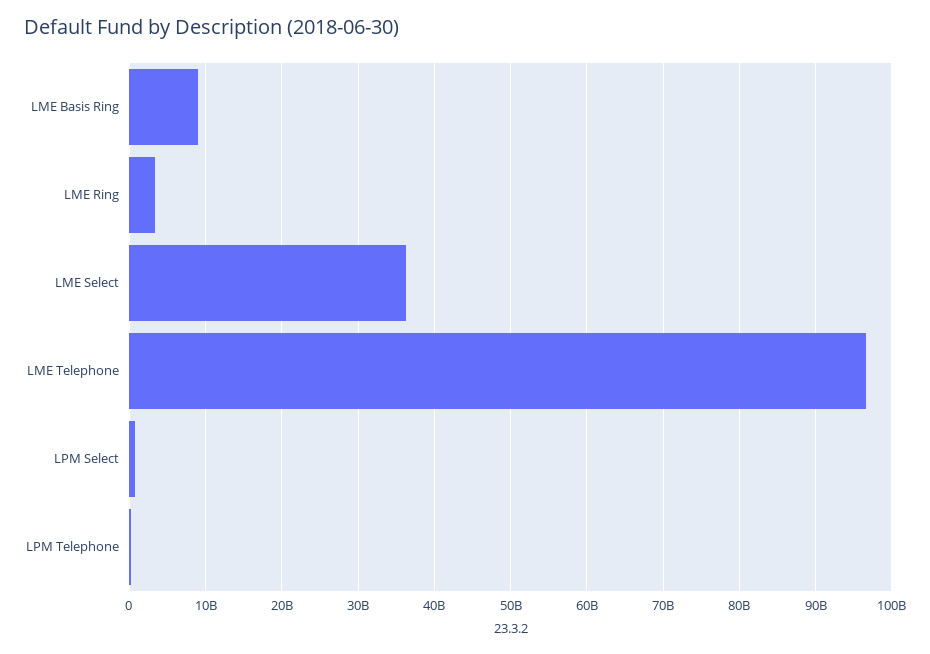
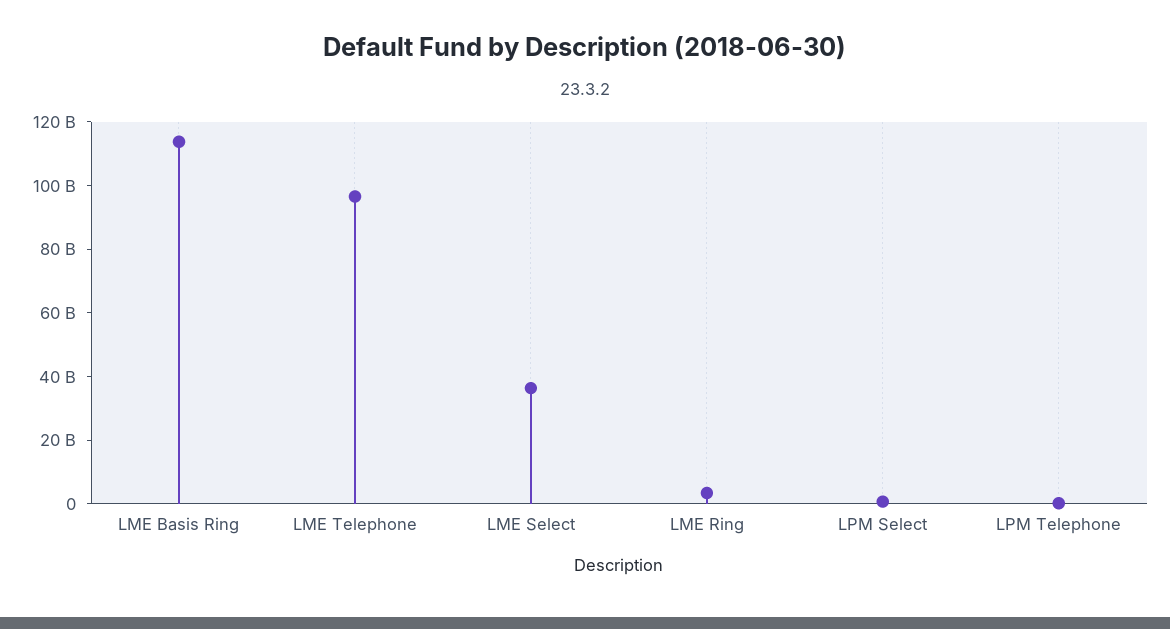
  {
-   "LME Basis Ring": 9000000000,
+   "LME Basis Ring": 115000000000,
    "LME Ring": 3000000000,
    "LME Select": 36000000000,
    "LME Telephone": 97000000000,
    "LPM Select": 1000000000,
    "LPM Telephone": 0
  }

